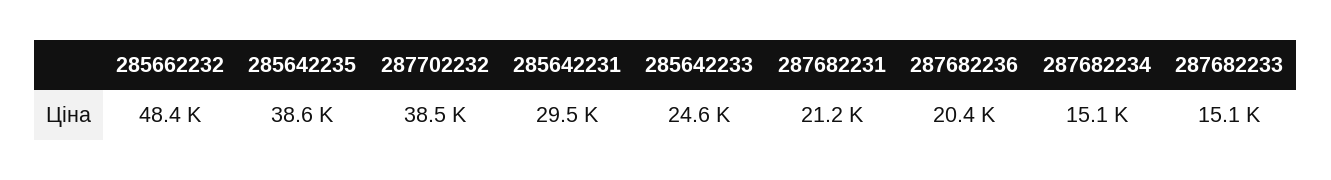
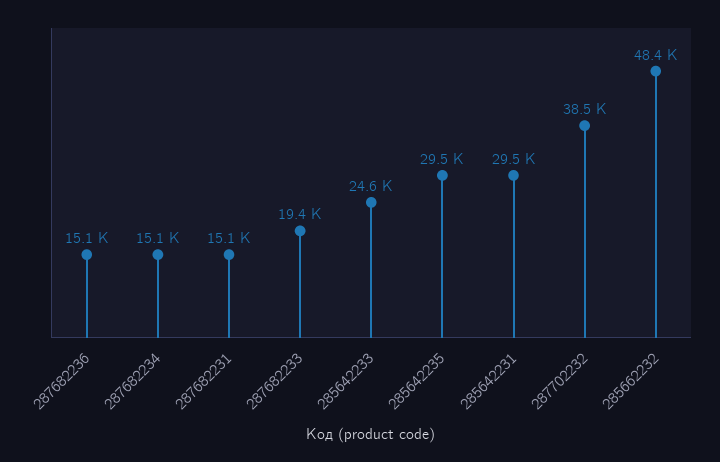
  {
    "285662232": 48400,
-   "285642235": 38600,
+   "285642235": 29500,
    "287702232": 38500,
    "285642231": 29500,
    "285642233": 24600,
-   "287682231": 21200,
+   "287682231": 15100,
-   "287682236": 20400,
+   "287682236": 15100,
    "287682234": 15100,
-   "287682233": 15100
+   "287682233": 19400
  }

